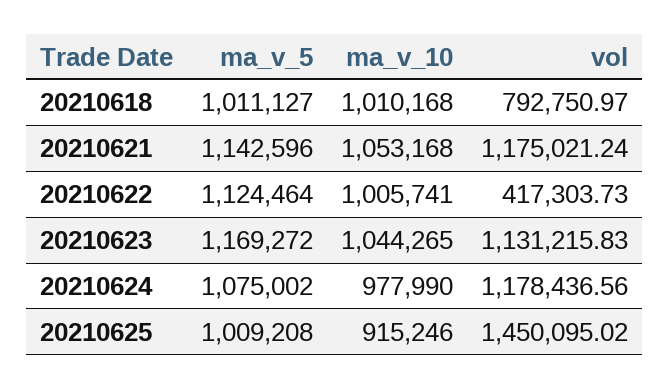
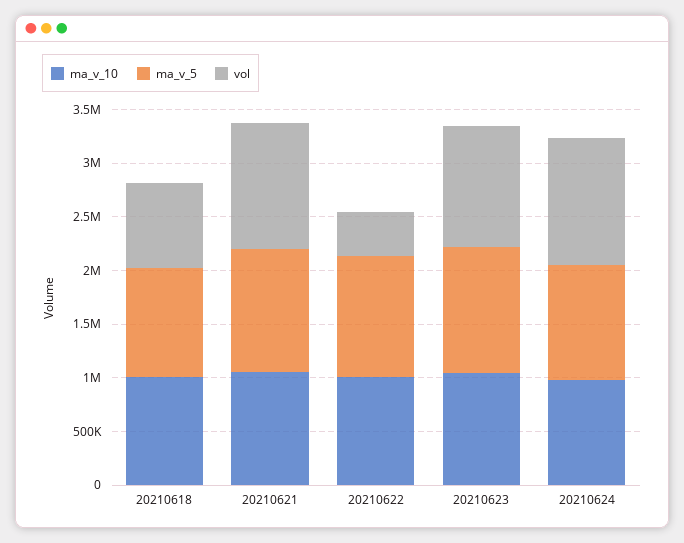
  {
    "ma_v_5": {
      "20210618": 1011127,
      "20210621": 1142596,
      "20210622": 1124464,
      "20210623": 1169272,
-     "20210624": 1075002,
+     "20210624": 1075002
-     "20210625": 1009208
    },
    "ma_v_10": {
      "20210618": 1010168,
      "20210621": 1053168,
      "20210622": 1005741,
      "20210623": 1044265,
-     "20210624": 977990,
+     "20210624": 977990
-     "20210625": 915246
    },
    "vol": {
      "20210618": 792750.97,
      "20210621": 1175021.24,
      "20210622": 417303.73,
      "20210623": 1131215.83,
-     "20210624": 1178436.56,
+     "20210624": 1178436.56
-     "20210625": 1450095.02
    }
  }

